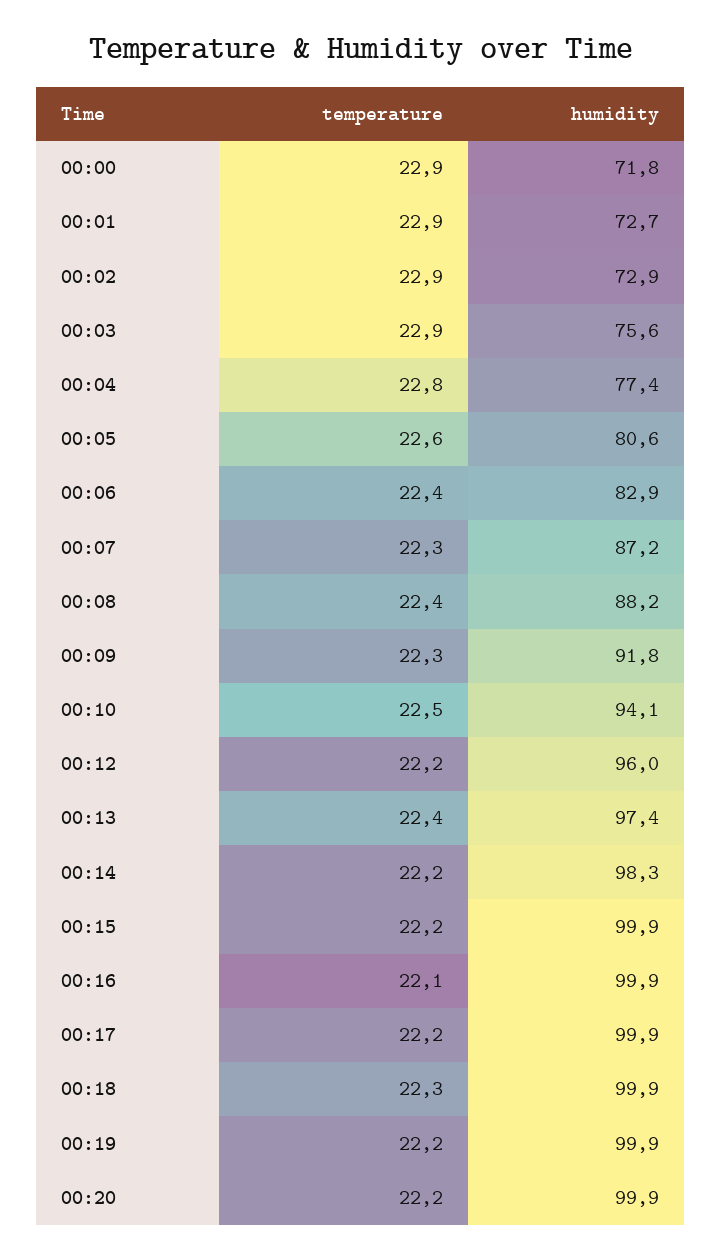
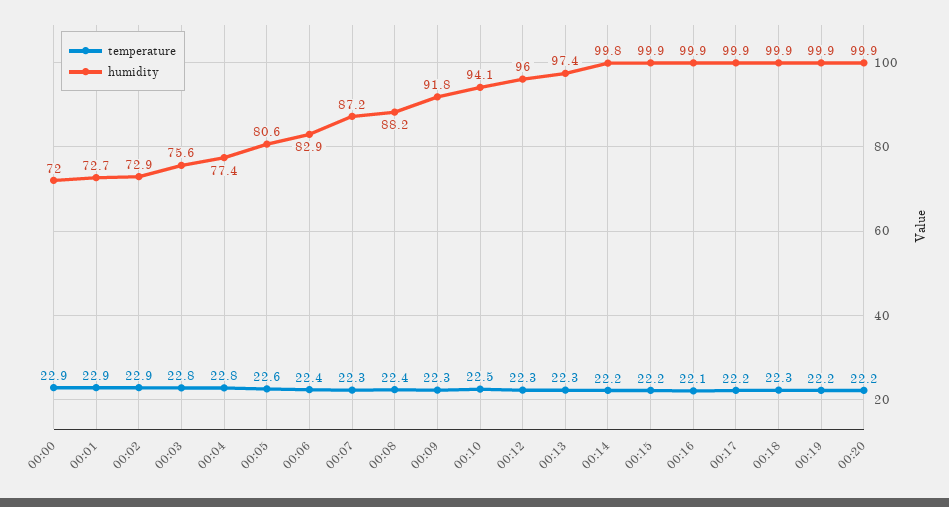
  {
    "temperature": {
      "00:00": 22.9,
      "00:01": 22.9,
      "00:02": 22.9,
-     "00:03": 22.9,
+     "00:03": 22.8,
      "00:04": 22.8,
      "00:05": 22.6,
      "00:06": 22.4,
      "00:07": 22.3,
      "00:08": 22.4,
      "00:09": 22.3,
      "00:10": 22.5,
-     "00:12": 22.2,
+     "00:12": 22.3,
-     "00:13": 22.4,
+     "00:13": 22.3,
      "00:14": 22.2,
      "00:15": 22.2,
      "00:16": 22.1,
      "00:17": 22.2,
      "00:18": 22.3,
      "00:19": 22.2,
      "00:20": 22.2
    },
    "humidity": {
-     "00:00": 71.8,
+     "00:00": 72,
      "00:01": 72.7,
      "00:02": 72.9,
      "00:03": 75.6,
      "00:04": 77.4,
      "00:05": 80.6,
      "00:06": 82.9,
      "00:07": 87.2,
      "00:08": 88.2,
      "00:09": 91.8,
      "00:10": 94.1,
      "00:12": 96,
      "00:13": 97.4,
-     "00:14": 98.3,
+     "00:14": 99.8,
      "00:15": 99.9,
      "00:16": 99.9,
      "00:17": 99.9,
      "00:18": 99.9,
      "00:19": 99.9,
      "00:20": 99.9
    }
  }

